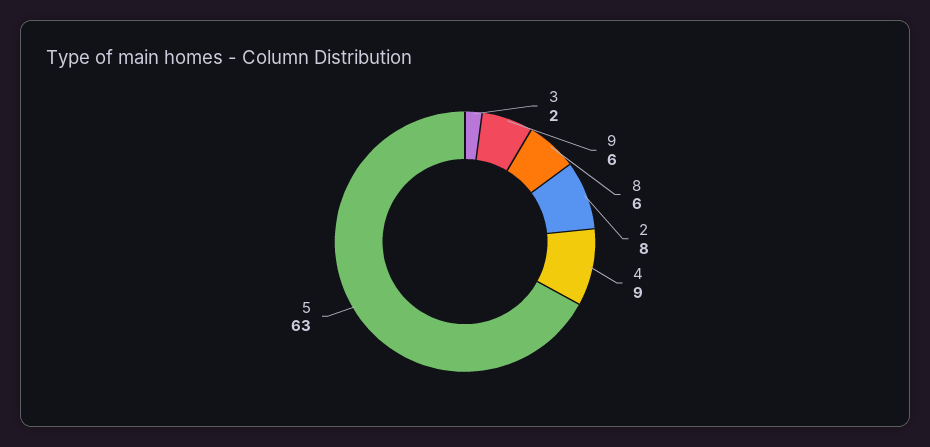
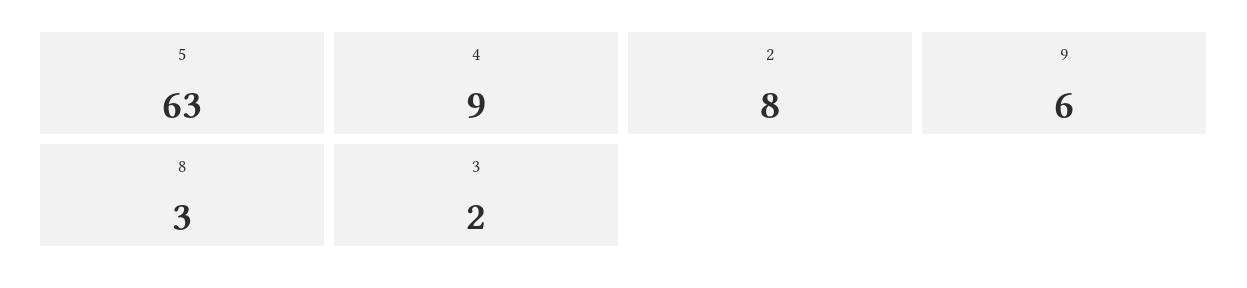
  {
    "3": 2,
    "9": 6,
-   "8": 6,
+   "8": 3,
    "2": 8,
    "4": 9,
    "5": 63
  }

